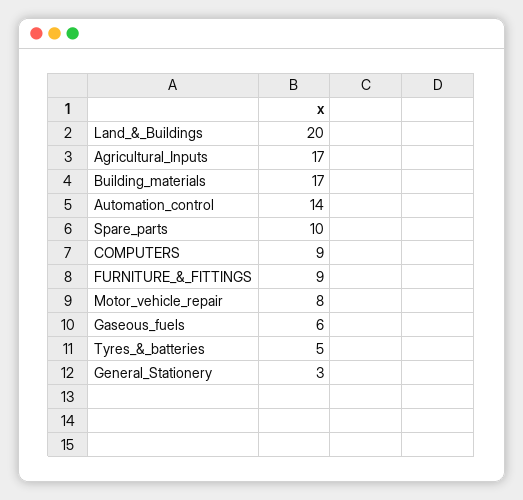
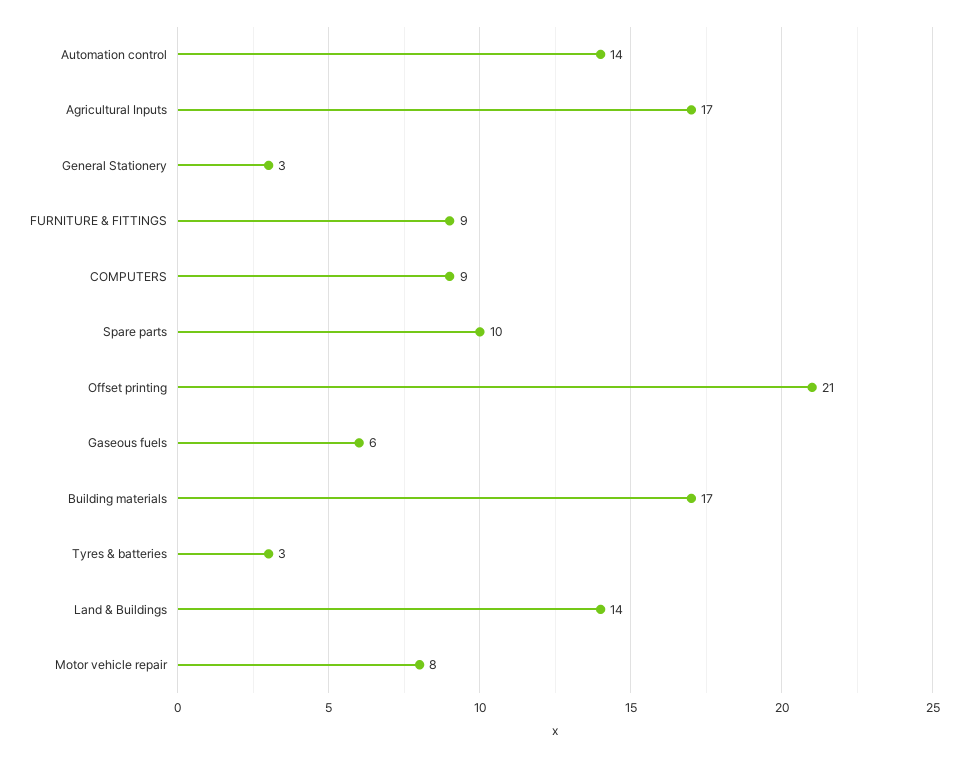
  {
-   "Land_&_Buildings": 20,
+   "Land_&_Buildings": 14,
    "Agricultural_Inputs": 17,
    "Building_materials": 17,
    "Automation_control": 14,
    "Spare_parts": 10,
    "COMPUTERS": 9,
    "FURNITURE_&_FITTINGS": 9,
    "Motor_vehicle_repair": 8,
    "Gaseous_fuels": 6,
-   "Tyres_&_batteries": 5,
+   "Tyres_&_batteries": 3,
-   "General_Stationery": 3
+   "General_Stationery": 3,
+   "Offset printing": 21
  }

